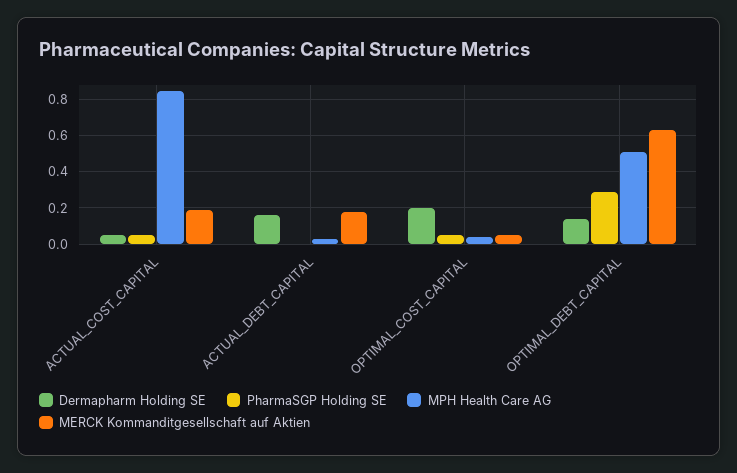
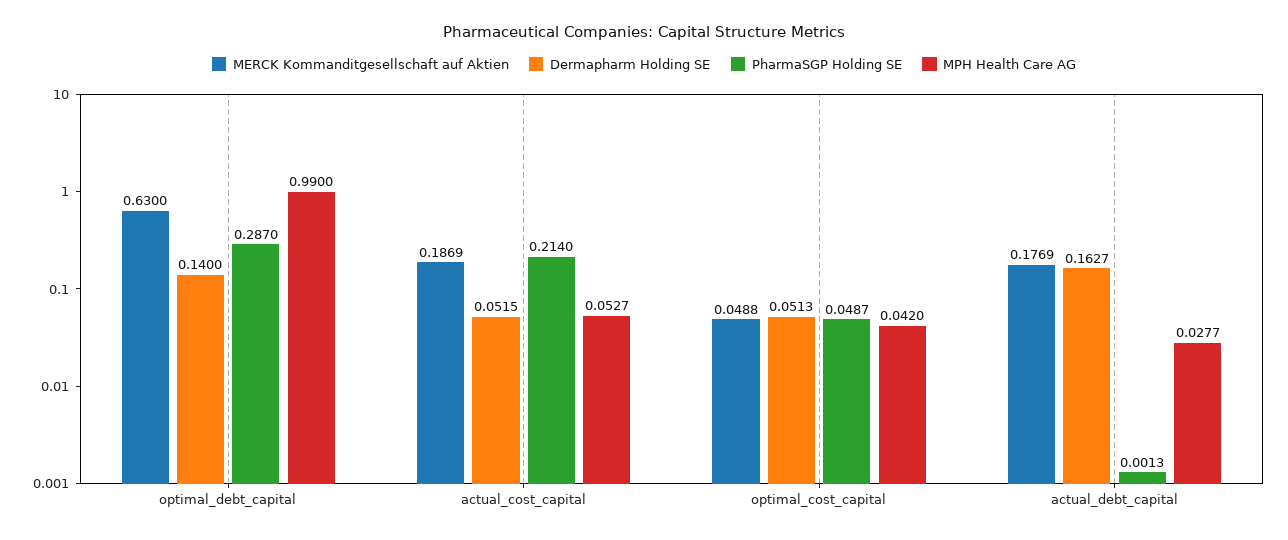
  {
    "Dermapharm Holding SE": {
      "ACTUAL_COST_CAPITAL": 0.0515,
      "ACTUAL_DEBT_CAPITAL": 0.1627,
-     "OPTIMAL_COST_CAPITAL": 0.2,
+     "OPTIMAL_COST_CAPITAL": 0.0513,
      "OPTIMAL_DEBT_CAPITAL": 0.14
    },
    "PharmaSGP Holding SE": {
-     "ACTUAL_COST_CAPITAL": 0.05,
+     "ACTUAL_COST_CAPITAL": 0.214,
      "ACTUAL_DEBT_CAPITAL": 0.0013,
      "OPTIMAL_COST_CAPITAL": 0.0487,
      "OPTIMAL_DEBT_CAPITAL": 0.287
    },
    "MPH Health Care AG": {
-     "ACTUAL_COST_CAPITAL": 0.85,
+     "ACTUAL_COST_CAPITAL": 0.0527,
      "ACTUAL_DEBT_CAPITAL": 0.0277,
      "OPTIMAL_COST_CAPITAL": 0.042,
-     "OPTIMAL_DEBT_CAPITAL": 0.5
+     "OPTIMAL_DEBT_CAPITAL": 0.99
    },
    "MERCK Kommanditgesellschaft auf Aktien": {
      "ACTUAL_COST_CAPITAL": 0.1869,
      "ACTUAL_DEBT_CAPITAL": 0.1769,
      "OPTIMAL_COST_CAPITAL": 0.0488,
      "OPTIMAL_DEBT_CAPITAL": 0.63
    }
  }

